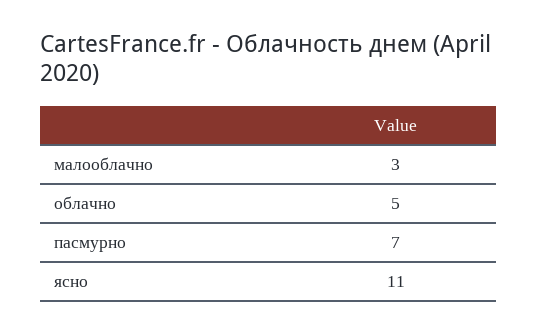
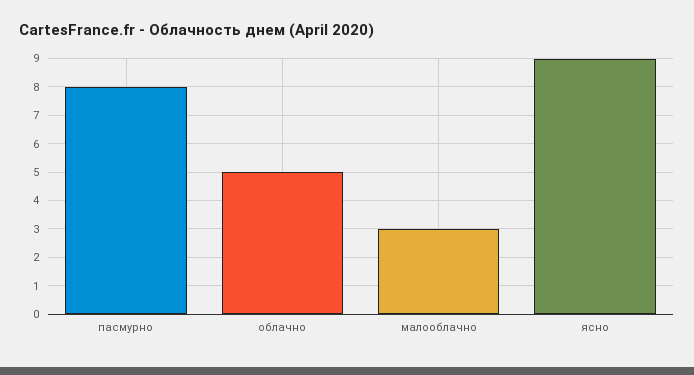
  {
    "малооблачно": 3,
    "облачно": 5,
-   "пасмурно": 7,
+   "пасмурно": 8,
-   "ясно": 11
+   "ясно": 9
  }

